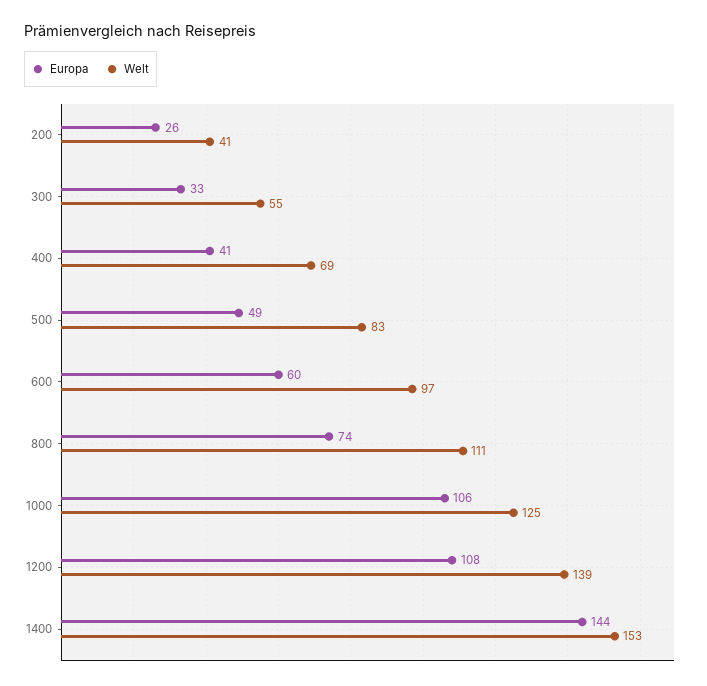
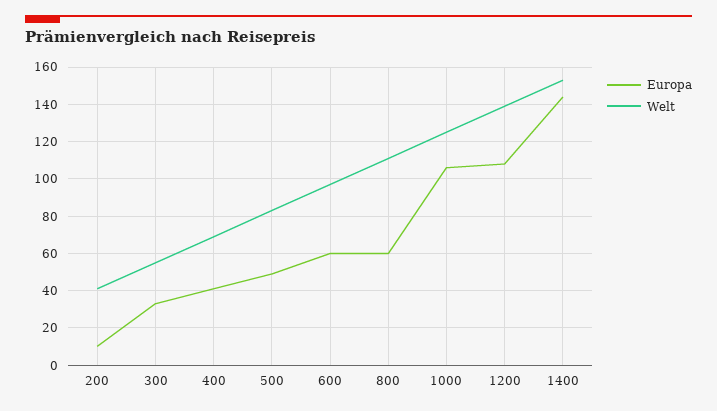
  {
    "Europa": {
-     "200": 26,
+     "200": 10,
      "300": 33,
      "400": 41,
      "500": 49,
      "600": 60,
-     "800": 74,
+     "800": 60,
      "1000": 106,
      "1200": 108,
      "1400": 144
    },
    "Welt": {
      "200": 41,
      "300": 55,
      "400": 69,
      "500": 83,
      "600": 97,
      "800": 111,
      "1000": 125,
      "1200": 139,
      "1400": 153
    }
  }

